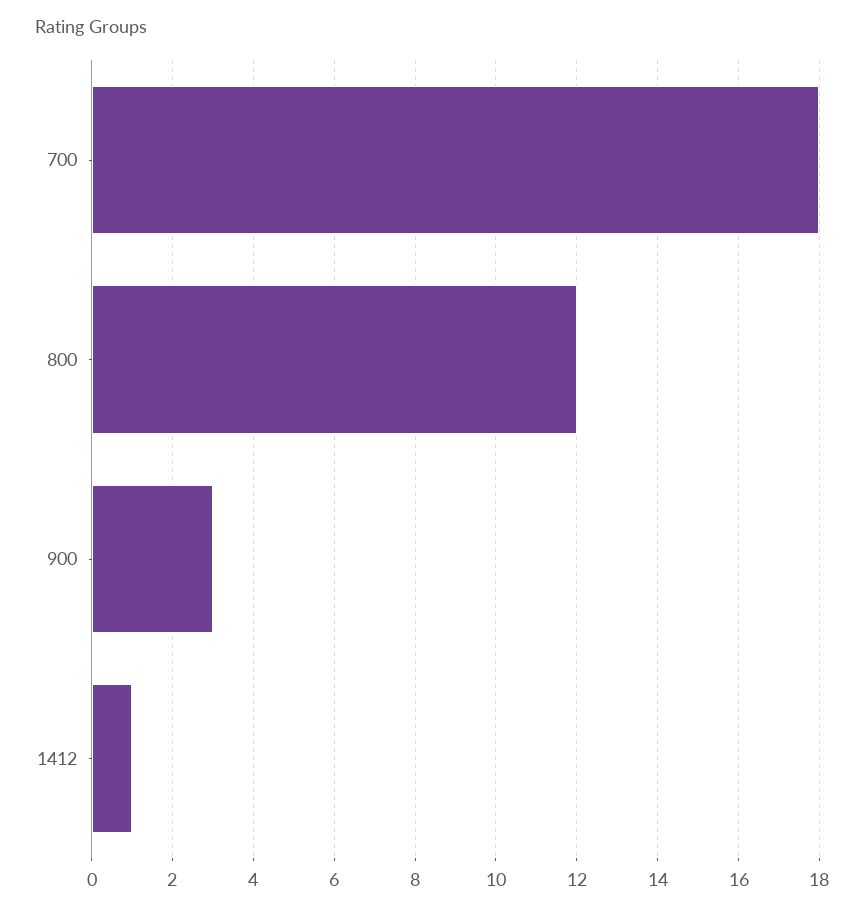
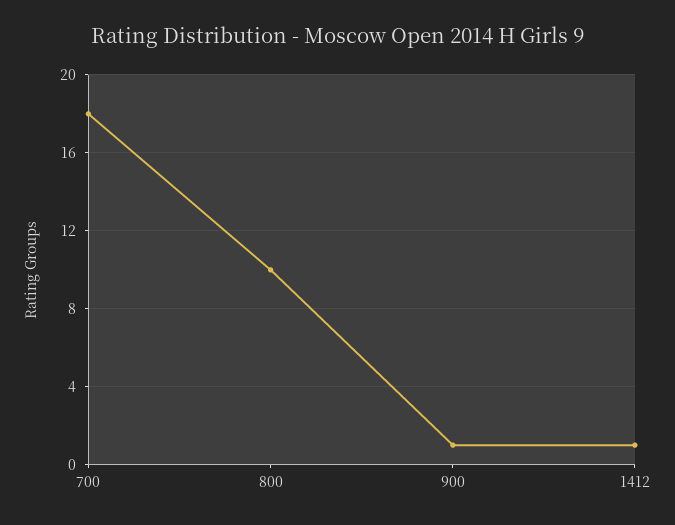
  {
    "700": 18,
-   "800": 12,
+   "800": 10,
-   "900": 3,
+   "900": 1,
    "1412": 1
  }

